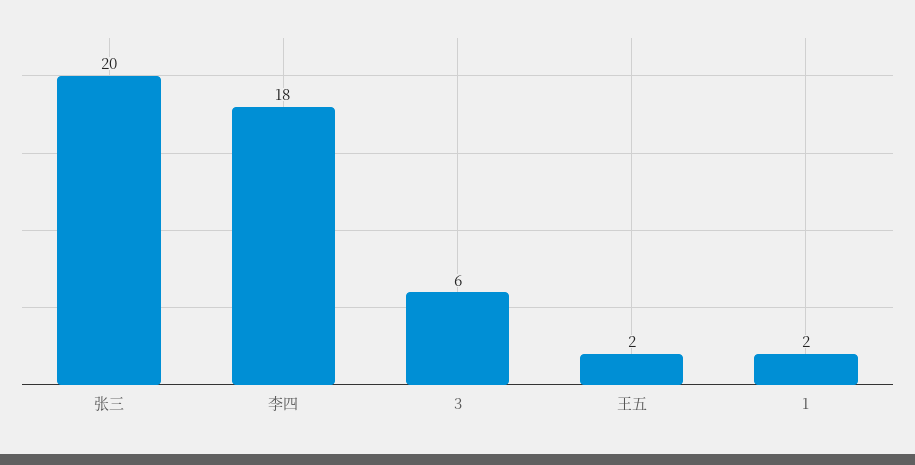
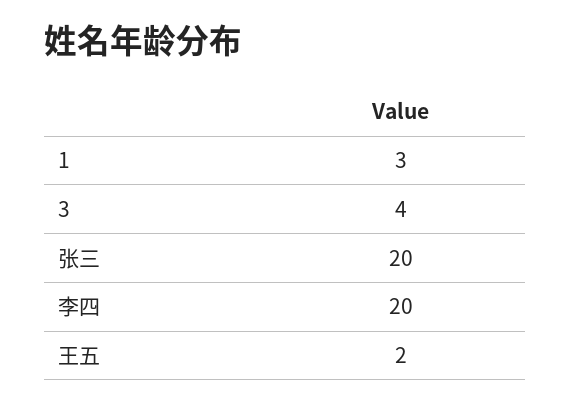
  {
    "张三": 20,
-   "李四": 18,
+   "李四": 20,
-   "3": 6,
+   "3": 4,
    "王五": 2,
-   "1": 2
+   "1": 3
  }

